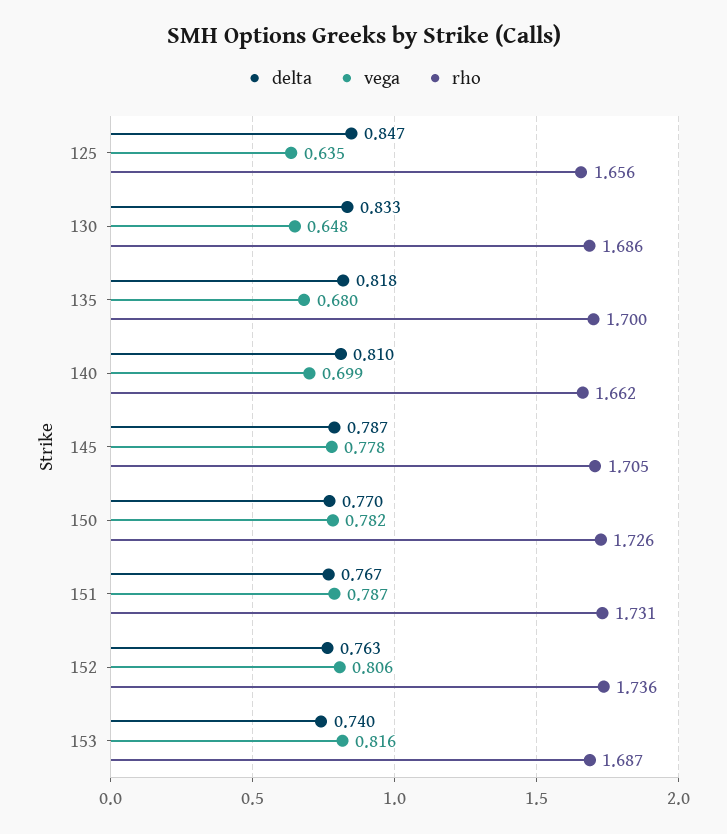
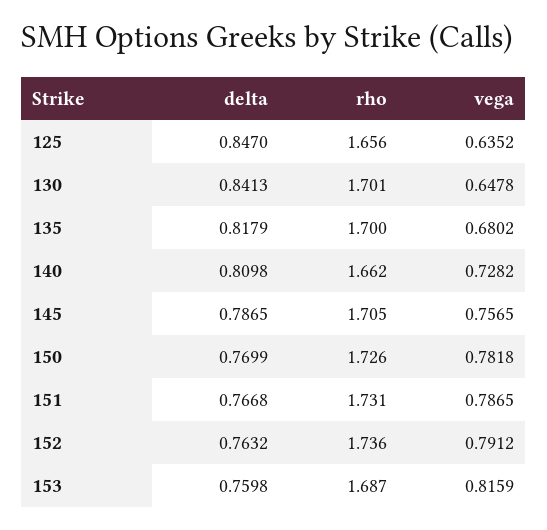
  {
    "delta": {
      "125": 0.847,
-     "130": 0.833,
+     "130": 0.8413,
      "135": 0.8179,
      "140": 0.8098,
      "145": 0.7865,
      "150": 0.7699,
      "151": 0.7668,
      "152": 0.7632,
-     "153": 0.74
+     "153": 0.7598
    },
    "vega": {
      "125": 0.6352,
      "130": 0.6478,
      "135": 0.6802,
-     "140": 0.699,
+     "140": 0.7282,
-     "145": 0.778,
+     "145": 0.7565,
      "150": 0.7818,
      "151": 0.7865,
-     "152": 0.806,
+     "152": 0.7912,
      "153": 0.8159
    },
    "rho": {
      "125": 1.656,
-     "130": 1.686,
+     "130": 1.701,
      "135": 1.7,
      "140": 1.662,
      "145": 1.705,
      "150": 1.726,
      "151": 1.731,
      "152": 1.736,
      "153": 1.687
    }
  }

